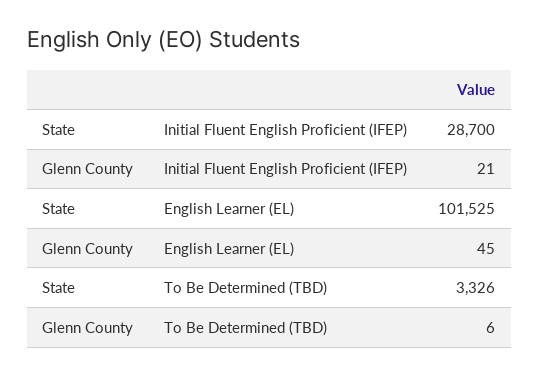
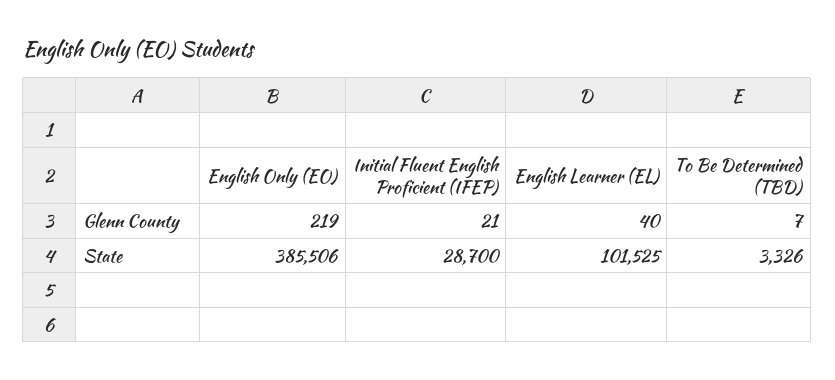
  {
    "State": {
      "Initial Fluent English Proficient (IFEP)": 28700,
      "English Learner (EL)": 101525,
-     "To Be Determined (TBD)": 3326
+     "To Be Determined (TBD)": 3326,
+     "English Only (EO)": 385506
    },
    "Glenn County": {
      "Initial Fluent English Proficient (IFEP)": 21,
-     "English Learner (EL)": 45,
+     "English Learner (EL)": 40,
-     "To Be Determined (TBD)": 6
+     "To Be Determined (TBD)": 7,
+     "English Only (EO)": 219
    }
  }

